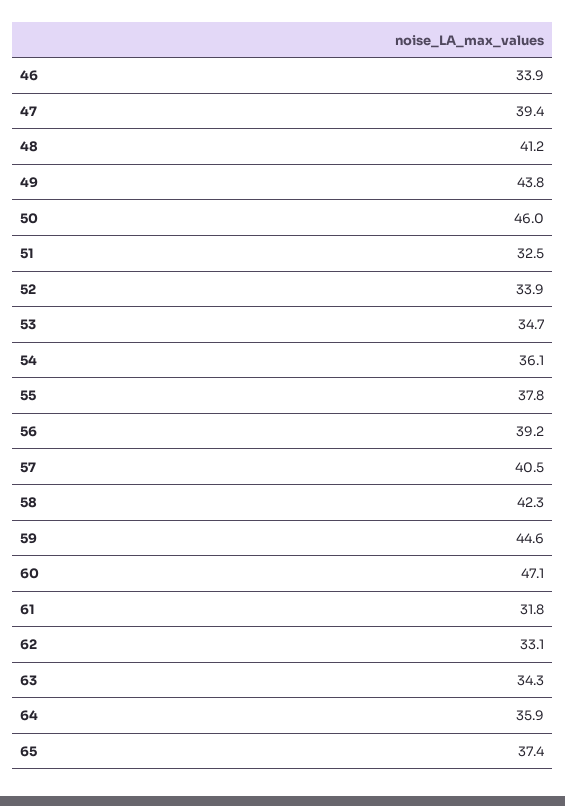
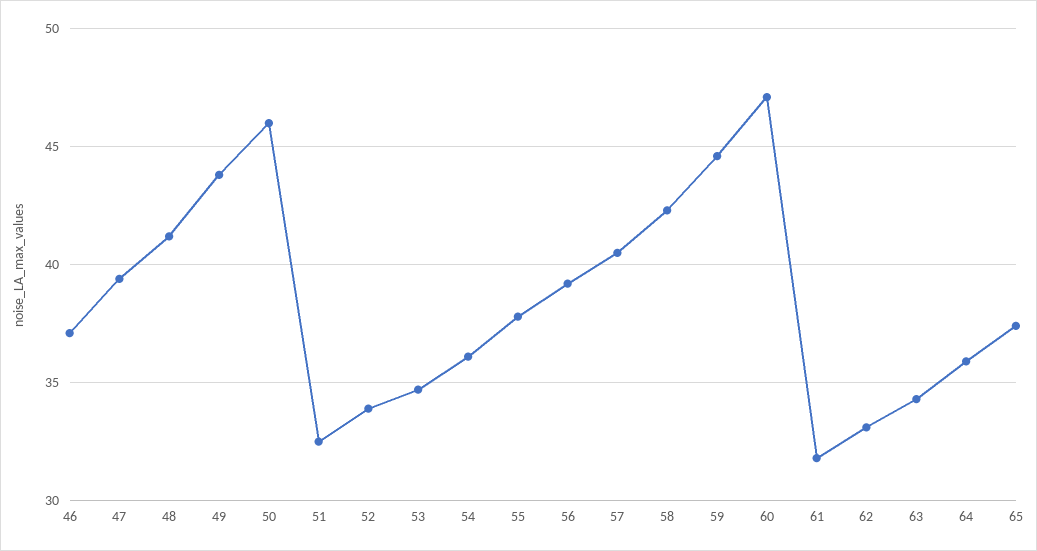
  {
-   "46": 33.9,
+   "46": 37,
    "47": 39.4,
    "48": 41.2,
    "49": 43.8,
    "50": 46,
    "51": 32.5,
    "52": 33.9,
    "53": 34.7,
    "54": 36.1,
    "55": 37.8,
    "56": 39.2,
    "57": 40.5,
    "58": 42.3,
    "59": 44.6,
    "60": 47.1,
    "61": 31.8,
    "62": 33.1,
    "63": 34.3,
    "64": 35.9,
    "65": 37.4
  }

